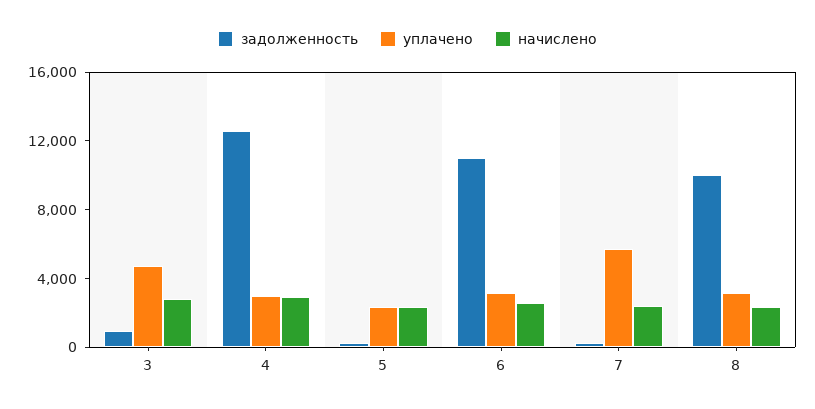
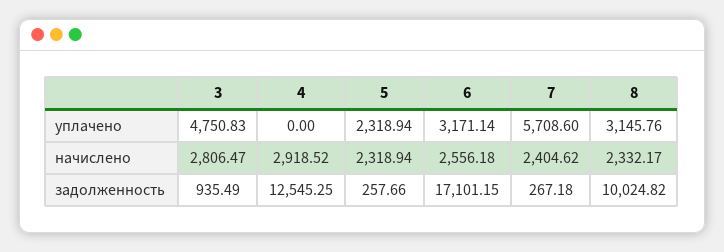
  {
    "задолженность": {
      "3": 935.49,
      "4": 12545.25,
      "5": 257.66,
-     "6": 11000,
+     "6": 17101.15,
      "7": 267.18,
      "8": 10024.82
    },
    "уплачено": {
      "3": 4750.83,
-     "4": 3000,
+     "4": 0,
      "5": 2318.94,
      "6": 3171.14,
      "7": 5708.6,
      "8": 3145.76
    },
    "начислено": {
      "3": 2806.47,
      "4": 2918.52,
      "5": 2318.94,
      "6": 2556.18,
      "7": 2404.62,
      "8": 2332.17
    }
  }

